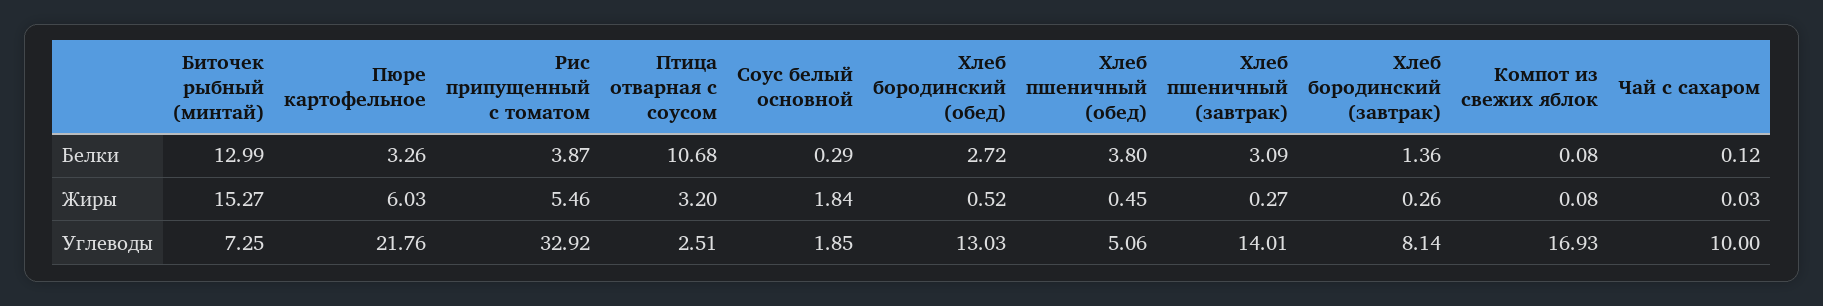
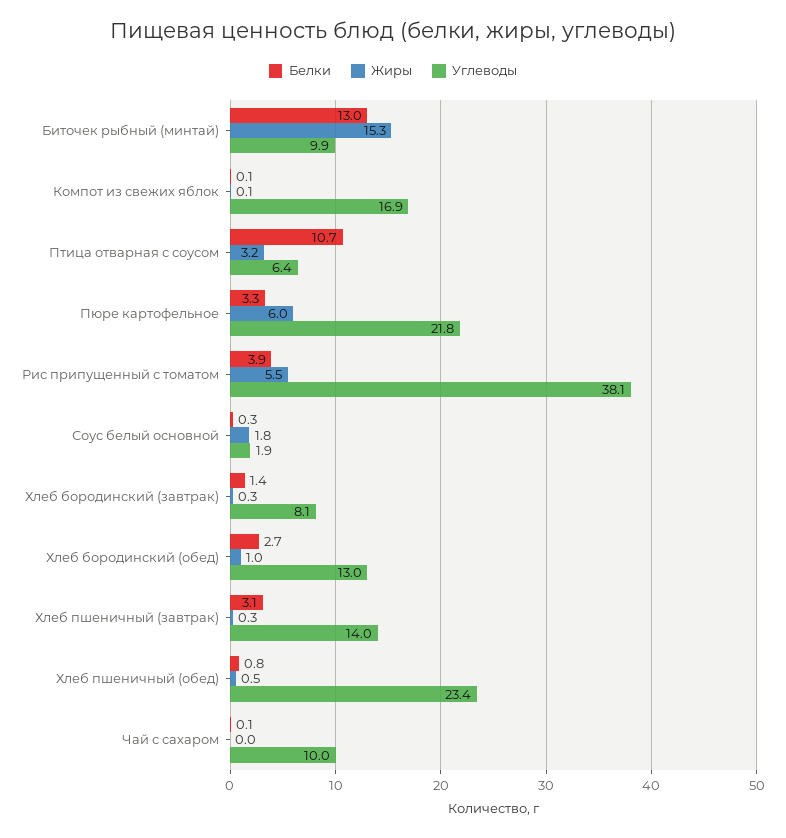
  {
    "Белки": {
      "Биточек рыбный (минтай)": 12.99,
      "Пюре картофельное": 3.26,
      "Рис припущенный с томатом": 3.87,
      "Птица отварная с соусом": 10.68,
      "Соус белый основной": 0.29,
      "Хлеб бородинский (обед)": 2.72,
-     "Хлеб пшеничный (обед)": 3.8,
+     "Хлеб пшеничный (обед)": 0.8,
      "Хлеб пшеничный (завтрак)": 3.09,
      "Хлеб бородинский (завтрак)": 1.36,
      "Компот из свежих яблок": 0.08,
      "Чай с сахаром": 0.12
    },
    "Жиры": {
      "Биточек рыбный (минтай)": 15.27,
      "Пюре картофельное": 6.03,
      "Рис припущенный с томатом": 5.46,
      "Птица отварная с соусом": 3.2,
      "Соус белый основной": 1.84,
-     "Хлеб бородинский (обед)": 0.52,
+     "Хлеб бородинский (обед)": 1,
      "Хлеб пшеничный (обед)": 0.45,
      "Хлеб пшеничный (завтрак)": 0.27,
      "Хлеб бородинский (завтрак)": 0.26,
      "Компот из свежих яблок": 0.08,
      "Чай с сахаром": 0.03
    },
    "Углеводы": {
-     "Биточек рыбный (минтай)": 7.25,
+     "Биточек рыбный (минтай)": 9.9,
      "Пюре картофельное": 21.76,
-     "Рис припущенный с томатом": 32.92,
+     "Рис припущенный с томатом": 38.1,
-     "Птица отварная с соусом": 2.51,
+     "Птица отварная с соусом": 6.4,
      "Соус белый основной": 1.85,
      "Хлеб бородинский (обед)": 13.03,
-     "Хлеб пшеничный (обед)": 5.06,
+     "Хлеб пшеничный (обед)": 23.4,
      "Хлеб пшеничный (завтрак)": 14.01,
      "Хлеб бородинский (завтрак)": 8.14,
      "Компот из свежих яблок": 16.93,
      "Чай с сахаром": 10
    }
  }

